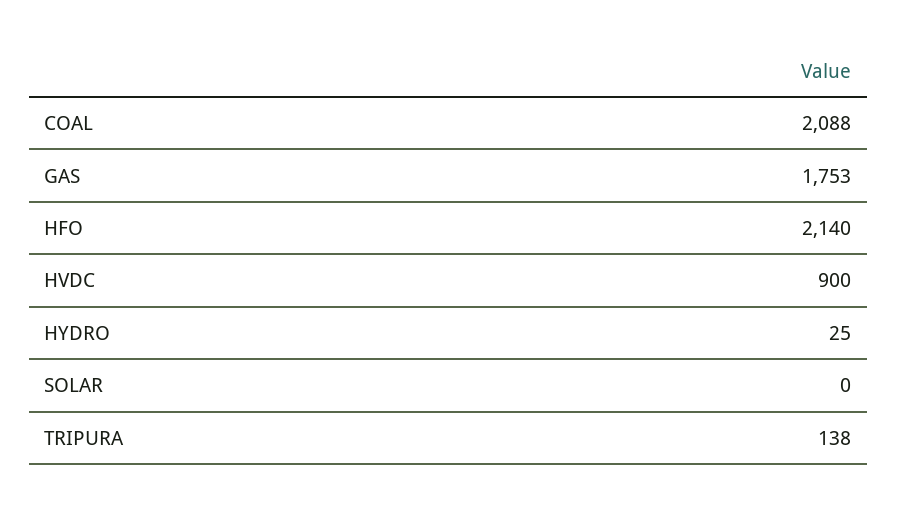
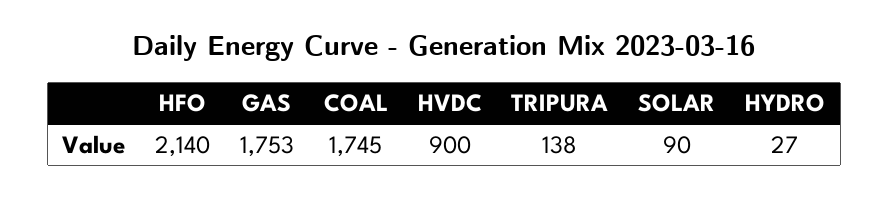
  {
-   "COAL": 2088,
+   "COAL": 1745,
    "GAS": 1753,
    "HFO": 2140,
    "HVDC": 900,
-   "HYDRO": 25,
+   "HYDRO": 27,
-   "SOLAR": 0,
+   "SOLAR": 90,
    "TRIPURA": 138
  }

